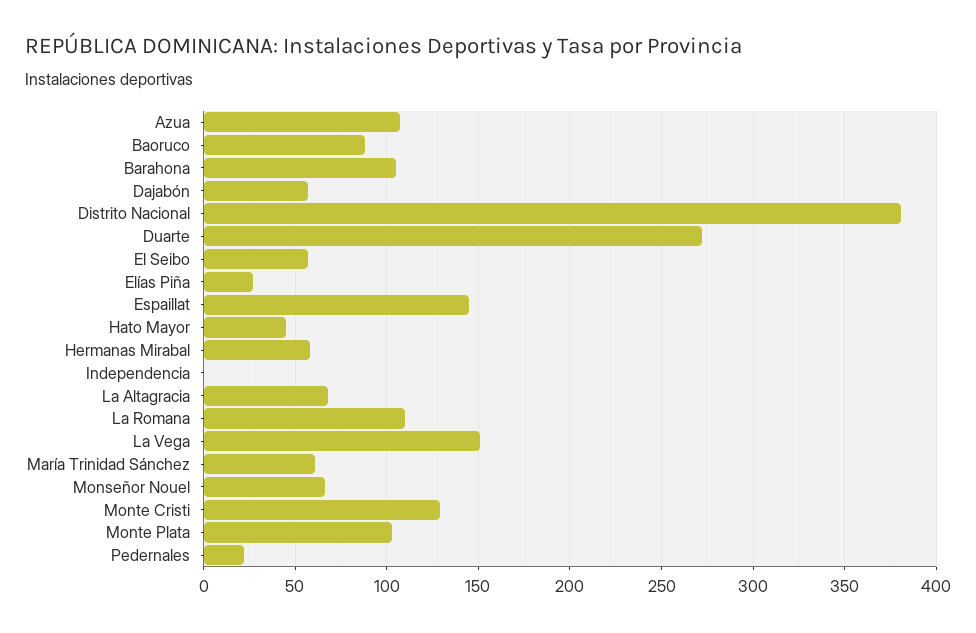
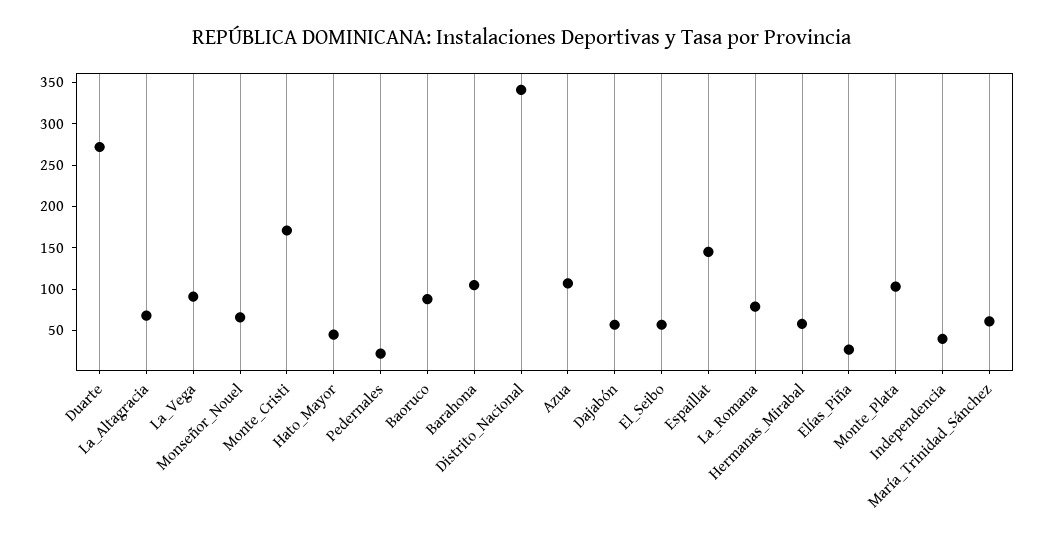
  {
    "Azua": 105,
    "Baoruco": 90,
    "Barahona": 105,
    "Dajabón": 55,
-   "Distrito Nacional": 380,
+   "Distrito Nacional": 340,
    "Duarte": 270,
    "El Seibo": 55,
    "Elías Piña": 25,
    "Espaillat": 145,
    "Hato Mayor": 45,
    "Hermanas Mirabal": 60,
-   "Independencia": 0,
+   "Independencia": 40,
    "La Altagracia": 70,
-   "La Romana": 110,
+   "La Romana": 80,
-   "La Vega": 150,
+   "La Vega": 90,
    "María Trinidad Sánchez": 60,
    "Monseñor Nouel": 65,
-   "Monte Cristi": 130,
+   "Monte Cristi": 170,
    "Monte Plata": 105,
    "Pedernales": 20
  }

